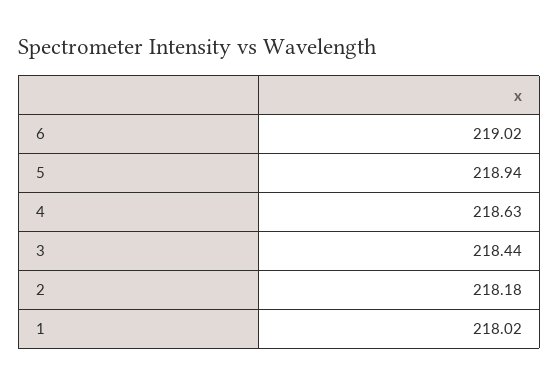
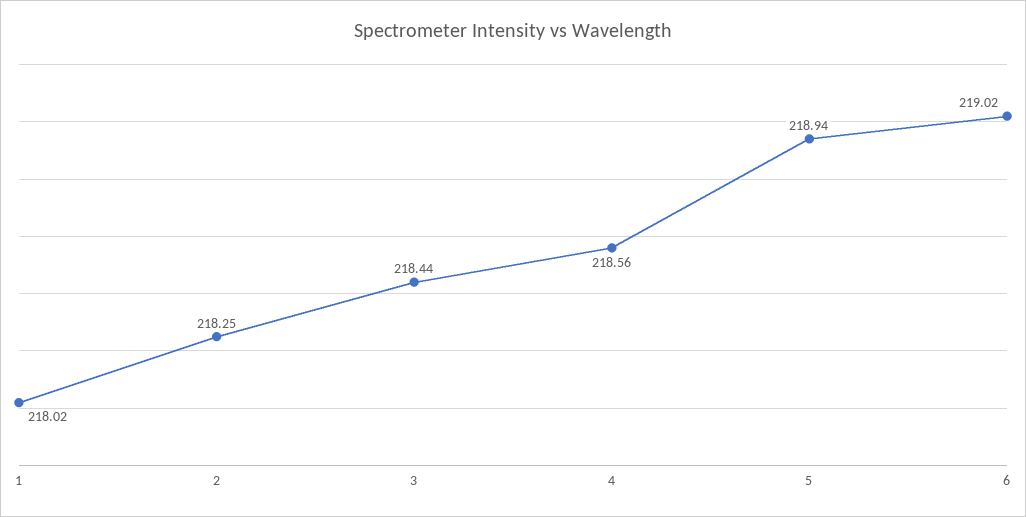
  {
    "6": 219.02,
    "5": 218.94,
-   "4": 218.63,
+   "4": 218.56,
    "3": 218.44,
-   "2": 218.18,
+   "2": 218.25,
    "1": 218.02
  }

